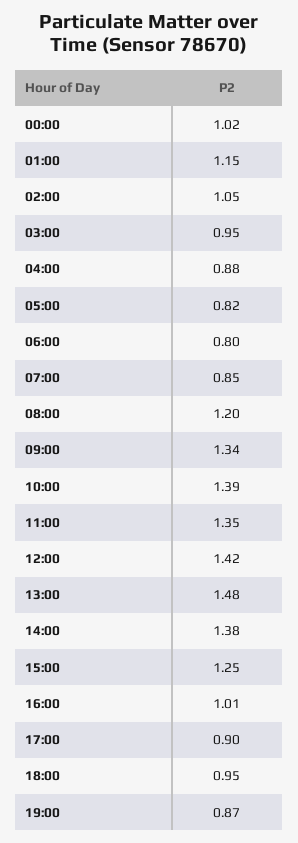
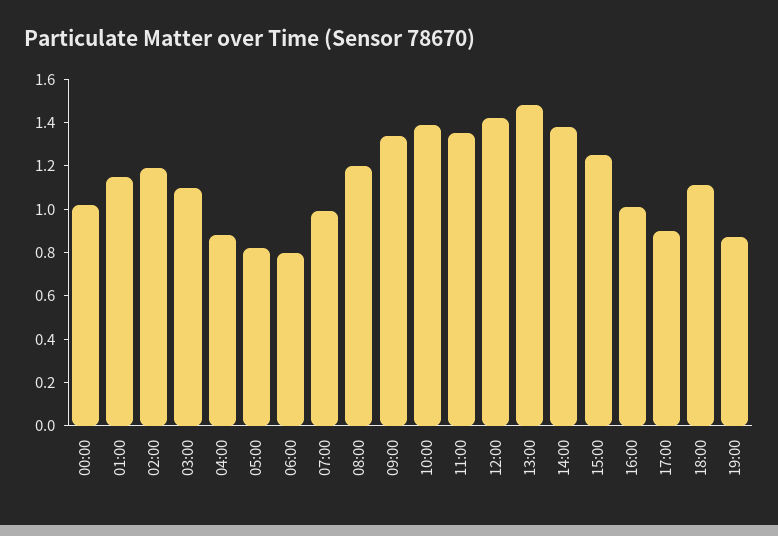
  {
    "00:00": 1.02,
    "01:00": 1.15,
-   "02:00": 1.05,
+   "02:00": 1.2,
-   "03:00": 0.95,
+   "03:00": 1.1,
    "04:00": 0.88,
    "05:00": 0.82,
    "06:00": 0.8,
-   "07:00": 0.85,
+   "07:00": 1,
    "08:00": 1.2,
    "09:00": 1.34,
    "10:00": 1.39,
    "11:00": 1.35,
    "12:00": 1.42,
    "13:00": 1.48,
    "14:00": 1.38,
    "15:00": 1.25,
    "16:00": 1.01,
    "17:00": 0.9,
-   "18:00": 0.95,
+   "18:00": 1.1,
    "19:00": 0.87
  }

